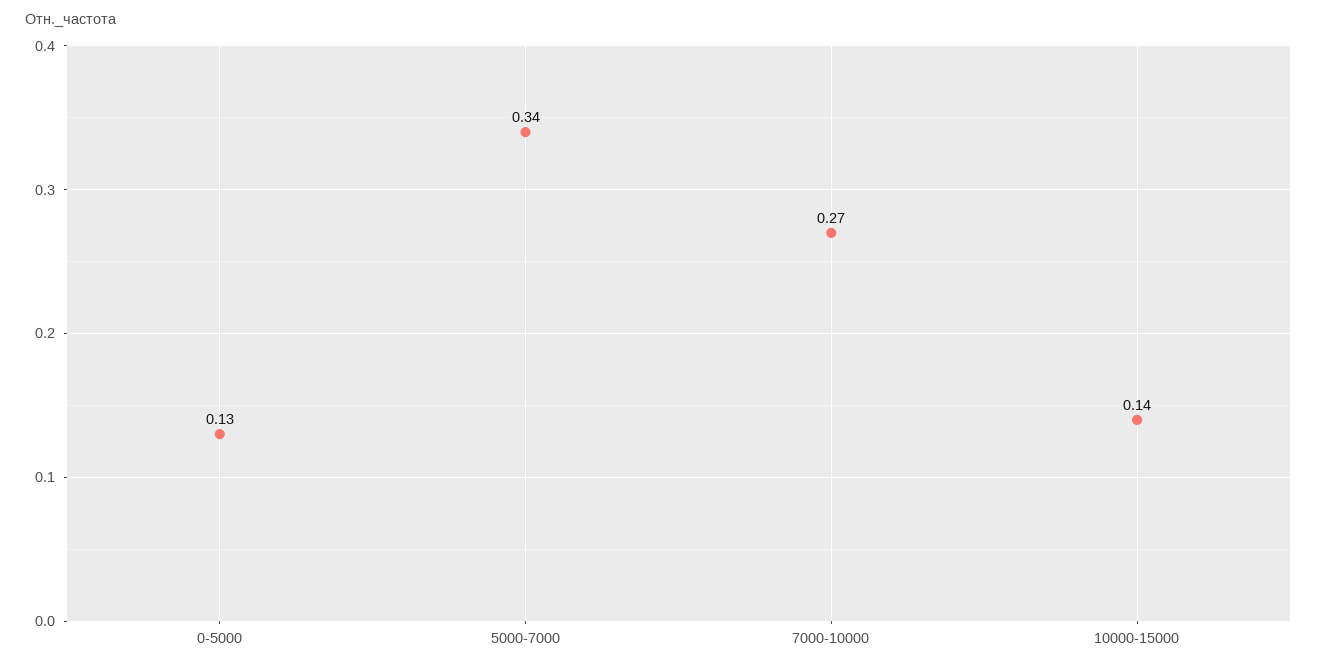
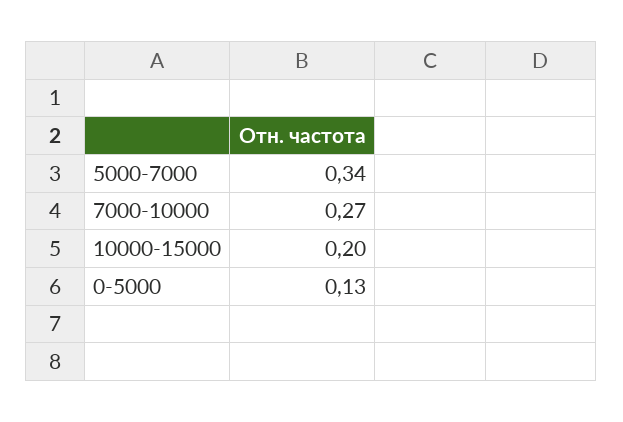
  {
    "0-5000": 0.13,
    "5000-7000": 0.34,
    "7000-10000": 0.27,
-   "10000-15000": 0.14
+   "10000-15000": 0.2
  }

